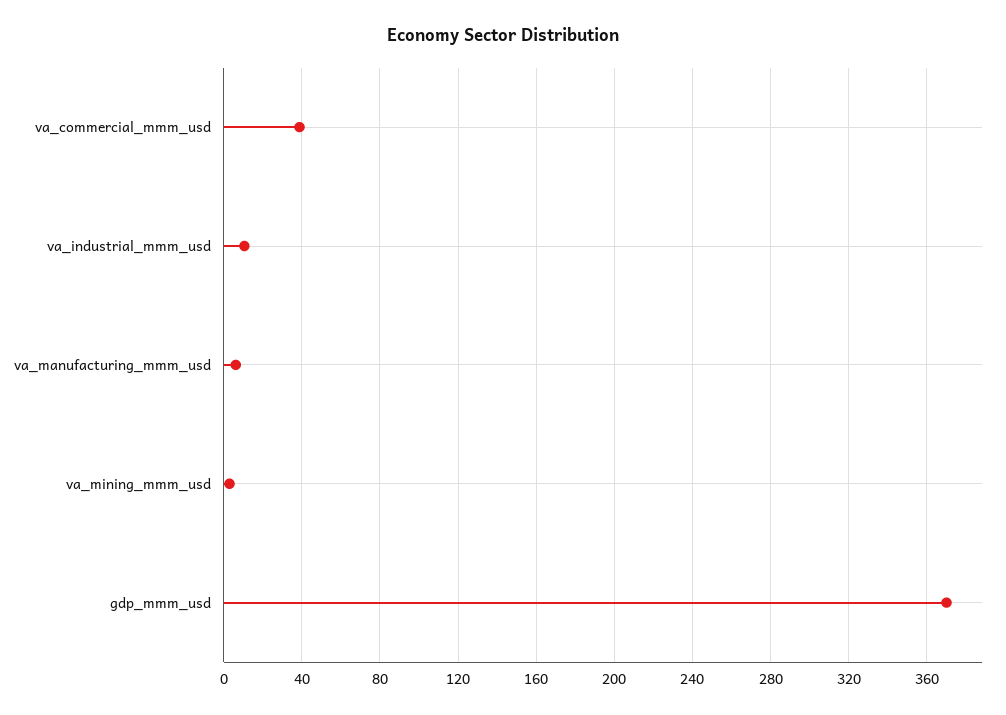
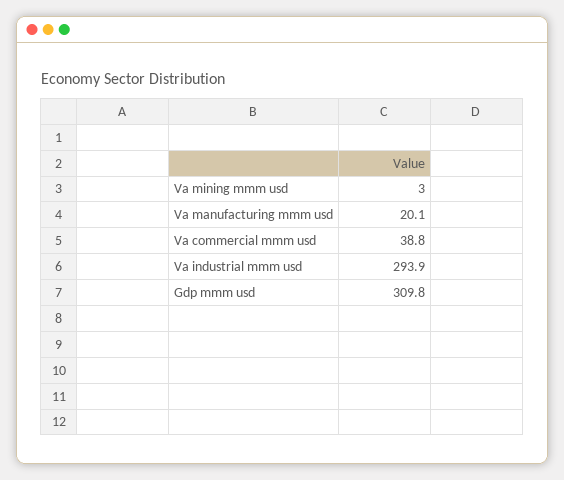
  {
    "va_commercial_mmm_usd": 38.8,
-   "va_industrial_mmm_usd": 10,
+   "va_industrial_mmm_usd": 293.9,
-   "va_manufacturing_mmm_usd": 5,
+   "va_manufacturing_mmm_usd": 20.1,
    "va_mining_mmm_usd": 3,
-   "gdp_mmm_usd": 370
+   "gdp_mmm_usd": 309.8
  }

